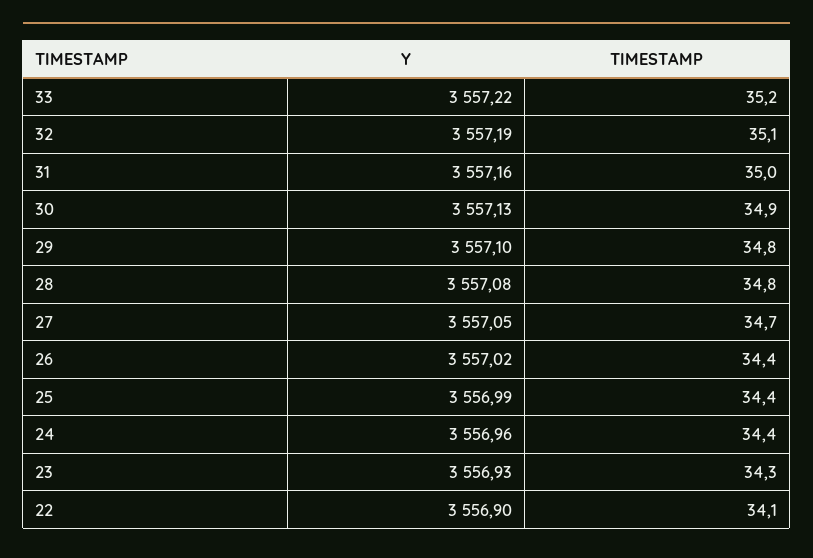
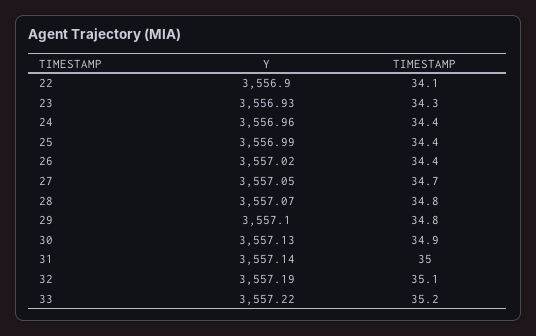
  {
    "Y": {
      "33": 3557.22,
      "32": 3557.19,
-     "31": 3557.16,
+     "31": 3557.14,
      "30": 3557.13,
      "29": 3557.1,
-     "28": 3557.08,
+     "28": 3557.07,
      "27": 3557.05,
      "26": 3557.02,
      "25": 3556.99,
      "24": 3556.96,
      "23": 3556.93,
      "22": 3556.9
    },
    "TIMESTAMP": {
      "33": 35.2,
      "32": 35.1,
      "31": 35,
      "30": 34.9,
      "29": 34.8,
      "28": 34.8,
      "27": 34.7,
      "26": 34.4,
      "25": 34.4,
      "24": 34.4,
      "23": 34.3,
      "22": 34.1
    }
  }

